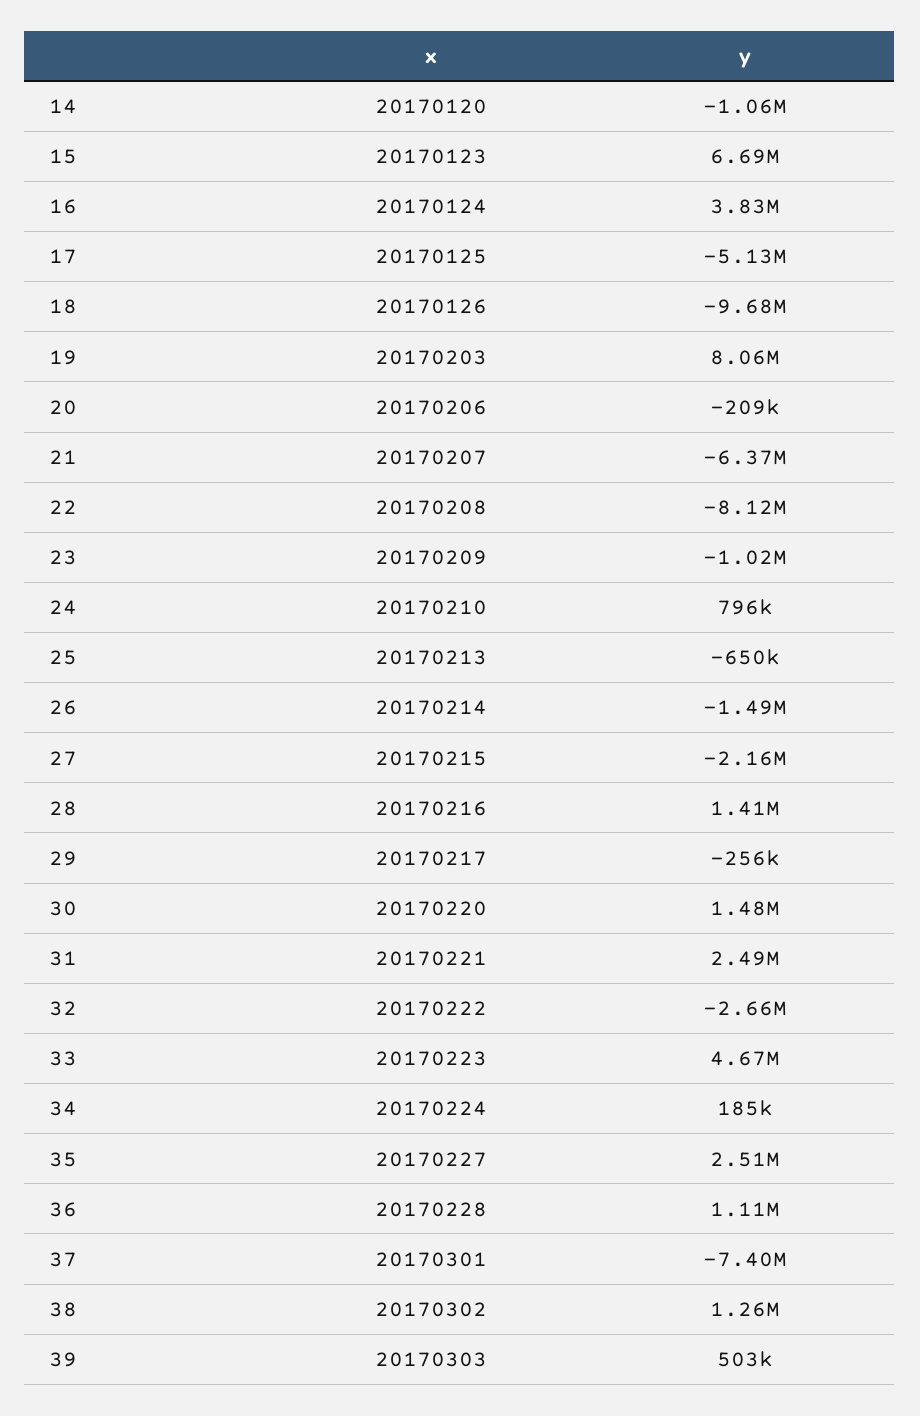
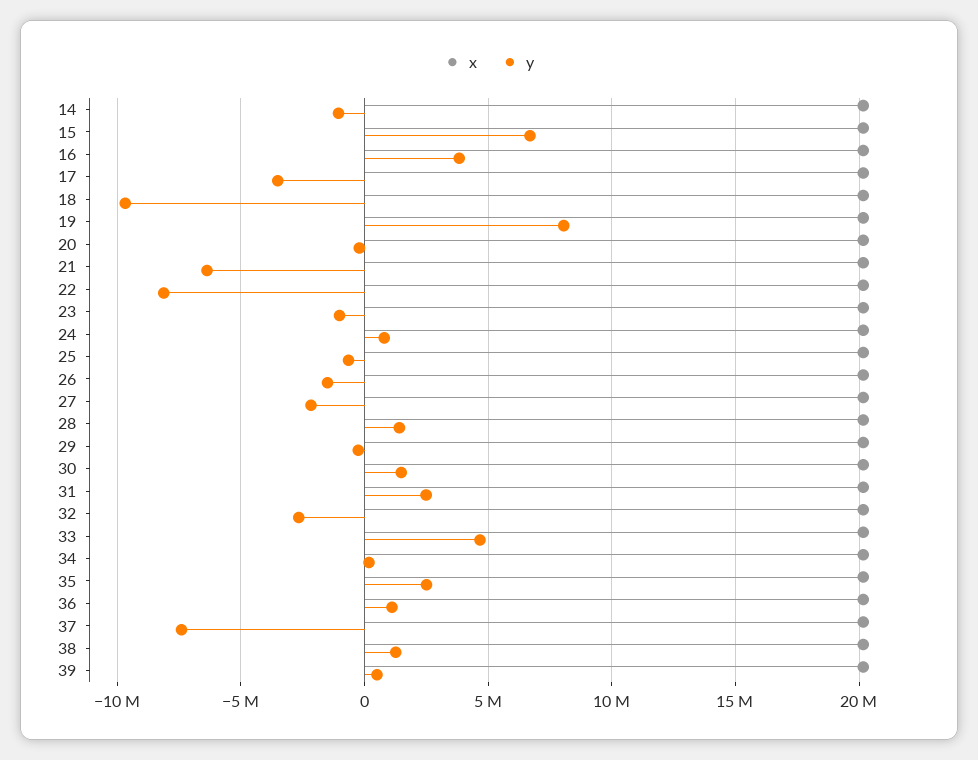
  {
    "x": {
      "14": 20170120,
      "15": 20170123,
      "16": 20170124,
      "17": 20170125,
      "18": 20170126,
      "19": 20170203,
      "20": 20170206,
      "21": 20170207,
      "22": 20170208,
      "23": 20170209,
      "24": 20170210,
      "25": 20170213,
      "26": 20170214,
      "27": 20170215,
      "28": 20170216,
      "29": 20170217,
      "30": 20170220,
      "31": 20170221,
      "32": 20170222,
      "33": 20170223,
      "34": 20170224,
      "35": 20170227,
      "36": 20170228,
      "37": 20170301,
      "38": 20170302,
      "39": 20170303
    },
    "y": {
      "14": -1060000,
      "15": 6690000,
      "16": 3830000,
-     "17": -5130000,
+     "17": -3500000,
      "18": -9680000,
      "19": 8060000,
      "20": -209000,
      "21": -6370000,
      "22": -8120000,
      "23": -1020000,
      "24": 796000,
      "25": -650000,
      "26": -1490000,
      "27": -2160000,
      "28": 1410000,
      "29": -256000,
      "30": 1480000,
      "31": 2490000,
      "32": -2660000,
      "33": 4670000,
      "34": 185000,
      "35": 2510000,
      "36": 1110000,
      "37": -7400000,
      "38": 1260000,
      "39": 503000
    }
  }

